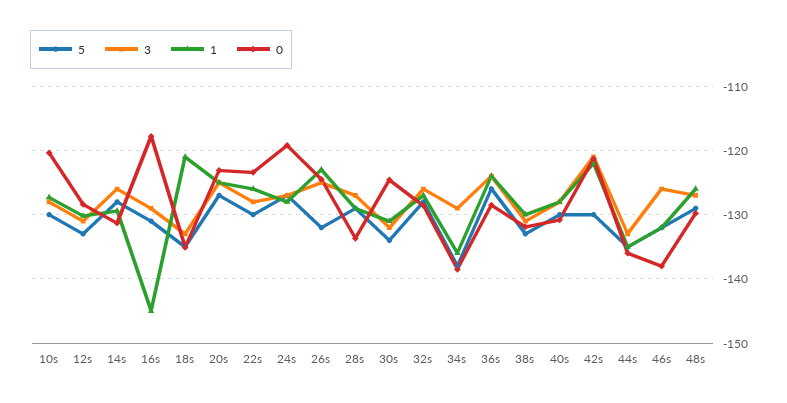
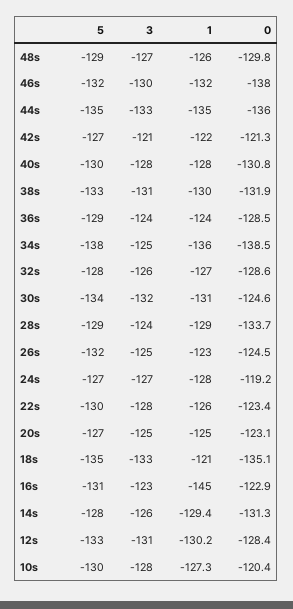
  {
    "5": {
      "10s": -130,
      "12s": -133,
      "14s": -128,
      "16s": -131,
      "18s": -135,
      "20s": -127,
      "22s": -130,
      "24s": -127,
      "26s": -132,
      "28s": -129,
      "30s": -134,
      "32s": -128,
      "34s": -138,
-     "36s": -126,
+     "36s": -129,
      "38s": -133,
      "40s": -130,
-     "42s": -130,
+     "42s": -127,
      "44s": -135,
      "46s": -132,
      "48s": -129
    },
    "3": {
      "10s": -128,
      "12s": -131,
      "14s": -126,
-     "16s": -129,
+     "16s": -123,
      "18s": -133,
      "20s": -125,
      "22s": -128,
      "24s": -127,
      "26s": -125,
-     "28s": -127,
+     "28s": -124,
      "30s": -132,
      "32s": -126,
-     "34s": -129,
+     "34s": -125,
      "36s": -124,
      "38s": -131,
      "40s": -128,
      "42s": -121,
      "44s": -133,
-     "46s": -126,
+     "46s": -130,
      "48s": -127
    },
    "1": {
      "10s": -127.3,
      "12s": -130.2,
      "14s": -129.4,
      "16s": -145,
      "18s": -121,
      "20s": -125,
      "22s": -126,
      "24s": -128,
      "26s": -123,
      "28s": -129,
      "30s": -131,
      "32s": -127,
      "34s": -136,
      "36s": -124,
      "38s": -130,
      "40s": -128,
      "42s": -122,
      "44s": -135,
      "46s": -132,
      "48s": -126
    },
    "0": {
      "10s": -120.4,
      "12s": -128.4,
      "14s": -131.3,
-     "16s": -118,
+     "16s": -122.9,
      "18s": -135.1,
      "20s": -123.1,
      "22s": -123.4,
      "24s": -119.2,
      "26s": -124.5,
      "28s": -133.7,
      "30s": -124.6,
      "32s": -128.6,
      "34s": -138.5,
      "36s": -128.5,
      "38s": -131.9,
      "40s": -130.8,
      "42s": -121.3,
      "44s": -136,
      "46s": -138,
      "48s": -129.8
    }
  }

